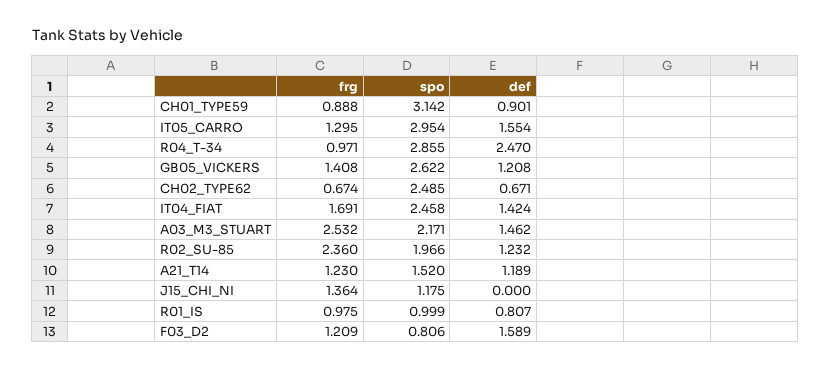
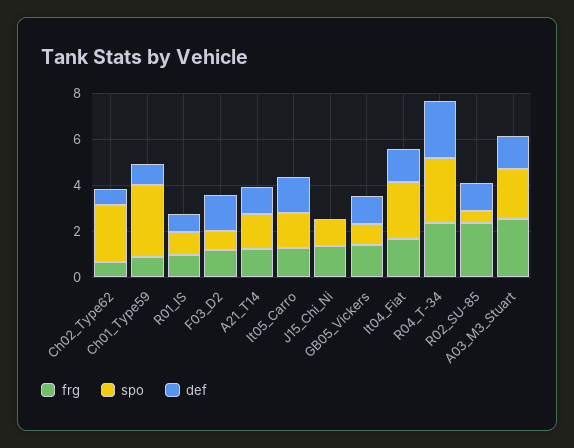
  {
    "frg": {
      "CH01_TYPE59": 0.888,
      "IT05_CARRO": 1.295,
-     "R04_T-34": 0.971,
+     "R04_T-34": 2.5,
      "GB05_VICKERS": 1.408,
      "CH02_TYPE62": 0.674,
      "IT04_FIAT": 1.691,
      "A03_M3_STUART": 2.532,
      "R02_SU-85": 2.36,
      "A21_T14": 1.23,
      "J15_CHI_NI": 1.364,
      "R01_IS": 0.975,
      "F03_D2": 1.209
    },
    "spo": {
      "CH01_TYPE59": 3.142,
-     "IT05_CARRO": 2.954,
+     "IT05_CARRO": 1.5,
      "R04_T-34": 2.855,
-     "GB05_VICKERS": 2.622,
+     "GB05_VICKERS": 1,
      "CH02_TYPE62": 2.485,
      "IT04_FIAT": 2.458,
      "A03_M3_STUART": 2.171,
-     "R02_SU-85": 1.966,
+     "R02_SU-85": 0.5,
      "A21_T14": 1.52,
      "J15_CHI_NI": 1.175,
      "R01_IS": 0.999,
      "F03_D2": 0.806
    },
    "def": {
      "CH01_TYPE59": 0.901,
      "IT05_CARRO": 1.554,
      "R04_T-34": 2.47,
      "GB05_VICKERS": 1.208,
      "CH02_TYPE62": 0.671,
      "IT04_FIAT": 1.424,
      "A03_M3_STUART": 1.462,
      "R02_SU-85": 1.232,
      "A21_T14": 1.189,
      "J15_CHI_NI": 0,
      "R01_IS": 0.807,
      "F03_D2": 1.589
    }
  }

